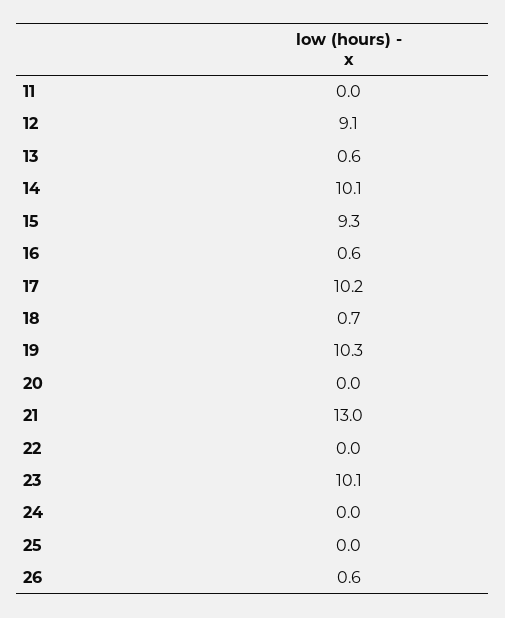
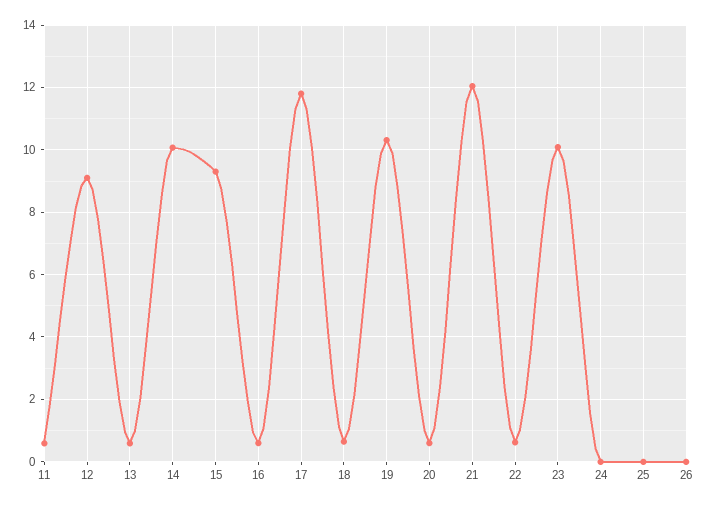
  {
-   "11": 0,
+   "11": 0.6,
    "12": 9.1,
    "13": 0.6,
    "14": 10.1,
    "15": 9.3,
    "16": 0.6,
-   "17": 10.2,
+   "17": 11.8,
    "18": 0.7,
    "19": 10.3,
-   "20": 0,
+   "20": 0.6,
-   "21": 13,
+   "21": 12,
-   "22": 0,
+   "22": 0.6,
    "23": 10.1,
    "24": 0,
    "25": 0,
-   "26": 0.6
+   "26": 0
  }

